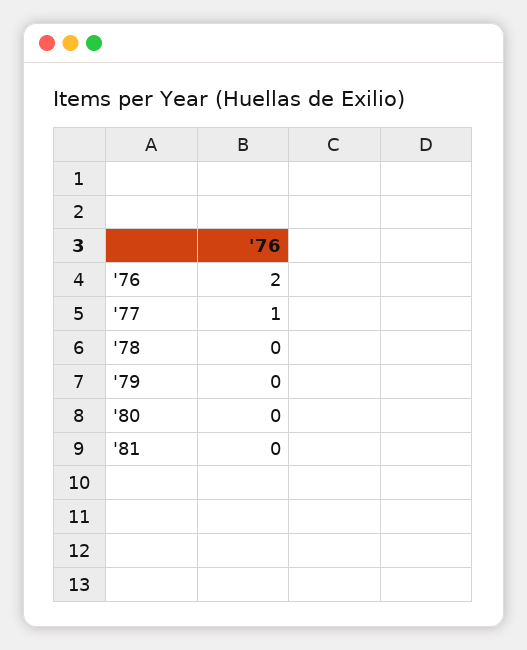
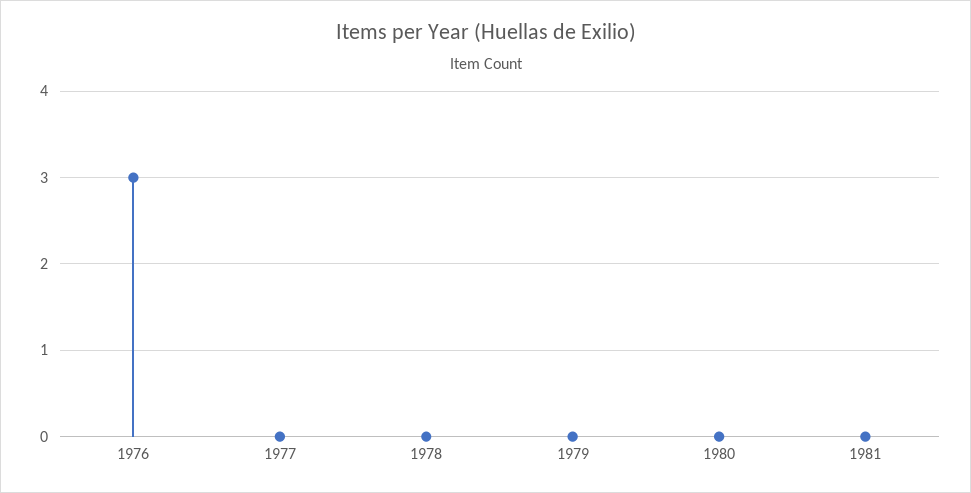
  {
-   "'76": 2,
+   "'76": 3,
-   "'77": 1,
+   "'77": 0,
    "'78": 0,
    "'79": 0,
    "'80": 0,
    "'81": 0
  }

